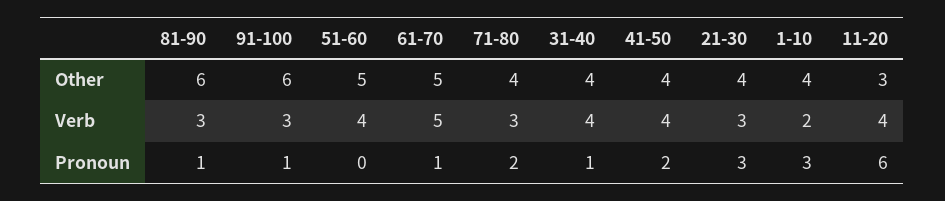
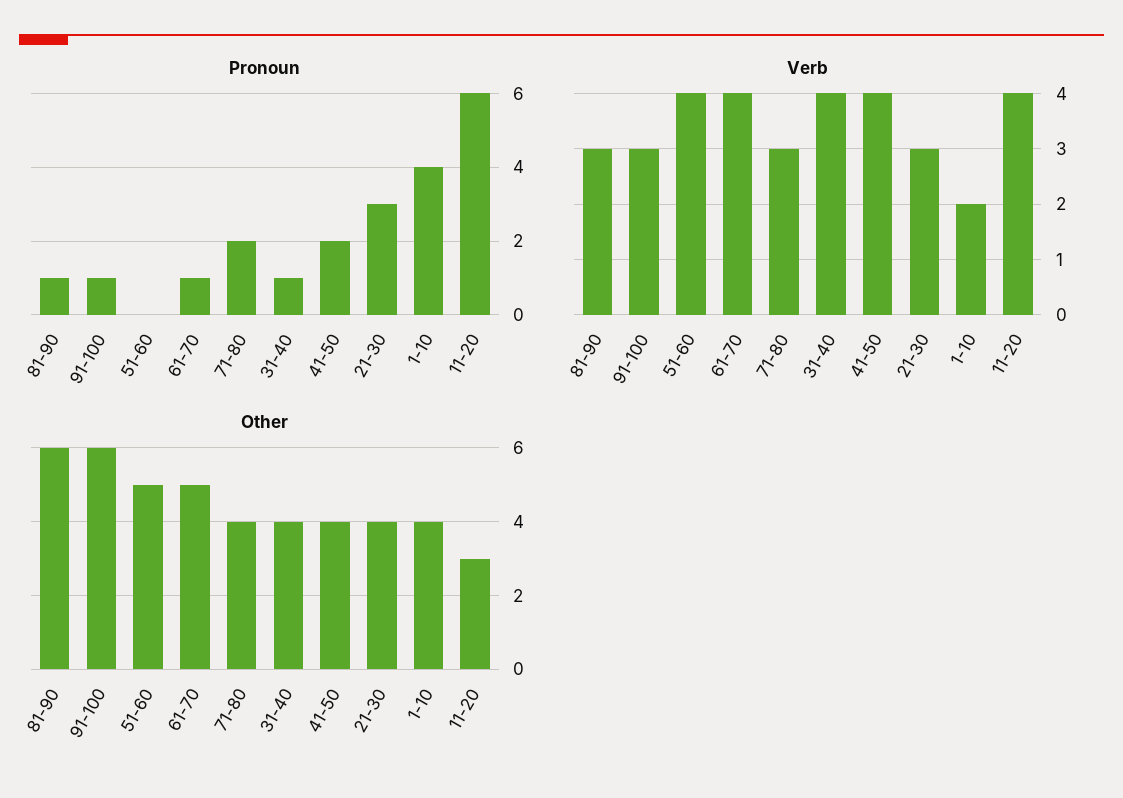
  {
    "Other": {
      "81-90": 6,
      "91-100": 6,
      "51-60": 5,
      "61-70": 5,
      "71-80": 4,
      "31-40": 4,
      "41-50": 4,
      "21-30": 4,
      "1-10": 4,
      "11-20": 3
    },
    "Verb": {
      "81-90": 3,
      "91-100": 3,
      "51-60": 4,
-     "61-70": 5,
+     "61-70": 4,
      "71-80": 3,
      "31-40": 4,
      "41-50": 4,
      "21-30": 3,
      "1-10": 2,
      "11-20": 4
    },
    "Pronoun": {
      "81-90": 1,
      "91-100": 1,
      "51-60": 0,
      "61-70": 1,
      "71-80": 2,
      "31-40": 1,
      "41-50": 2,
      "21-30": 3,
-     "1-10": 3,
+     "1-10": 4,
      "11-20": 6
    }
  }

